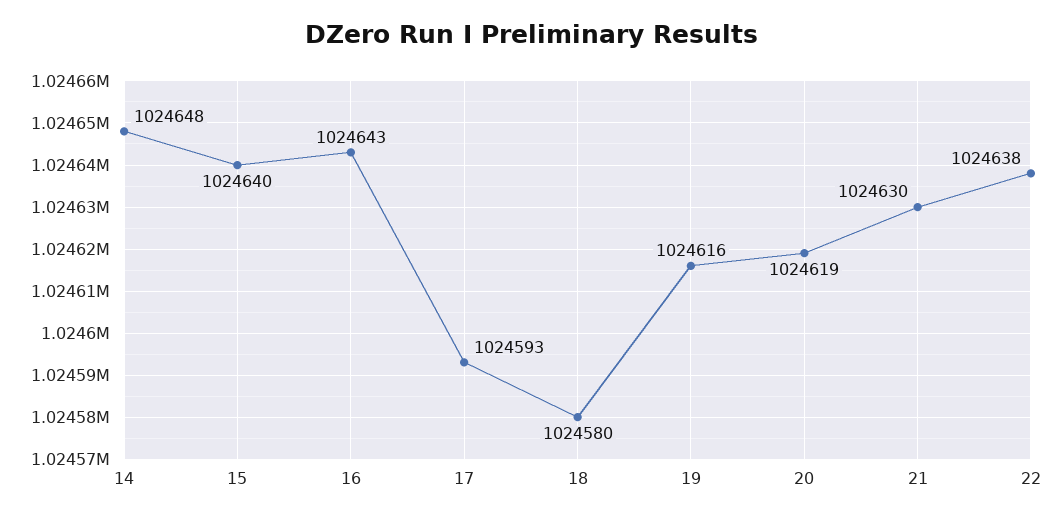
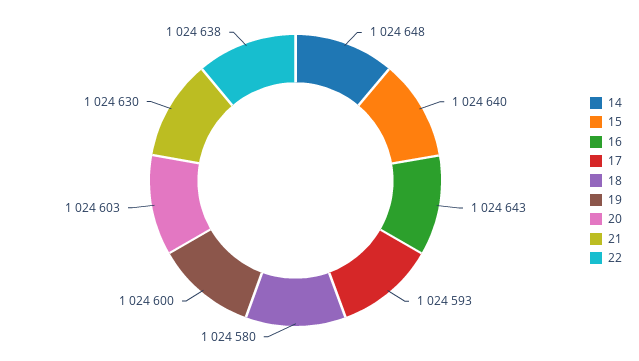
  {
    "14": 1024648,
    "15": 1024640,
    "16": 1024643,
    "17": 1024593,
    "18": 1024580,
-   "19": 1024616,
+   "19": 1024600,
-   "20": 1024619,
+   "20": 1024603,
    "21": 1024630,
    "22": 1024638
  }

